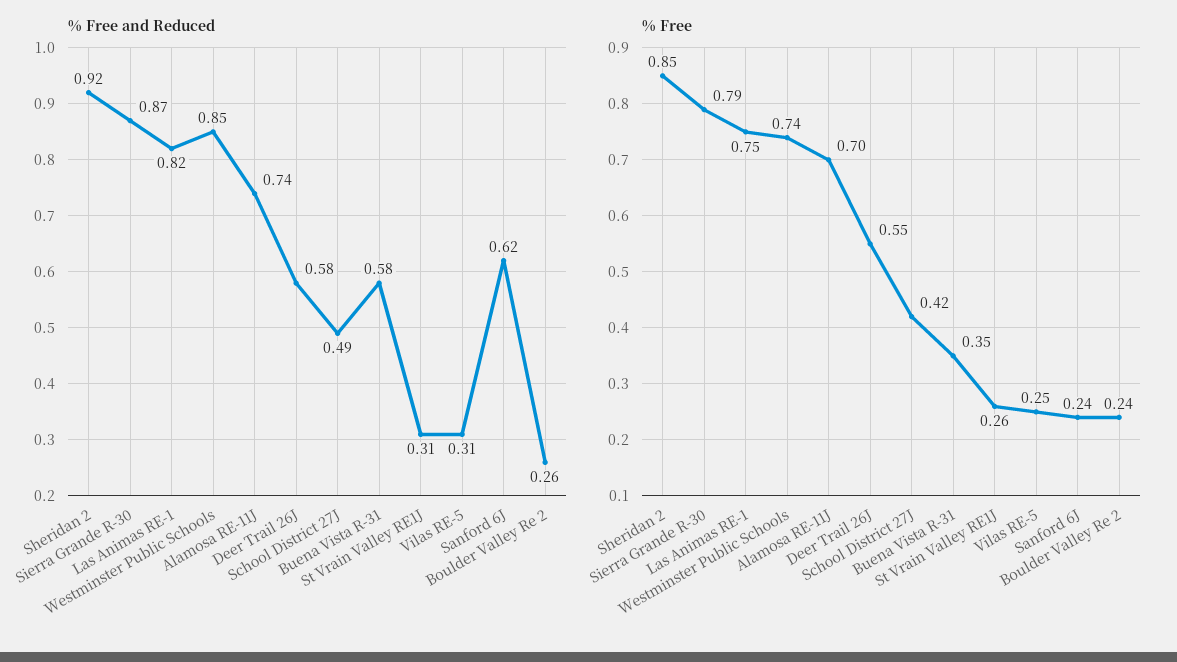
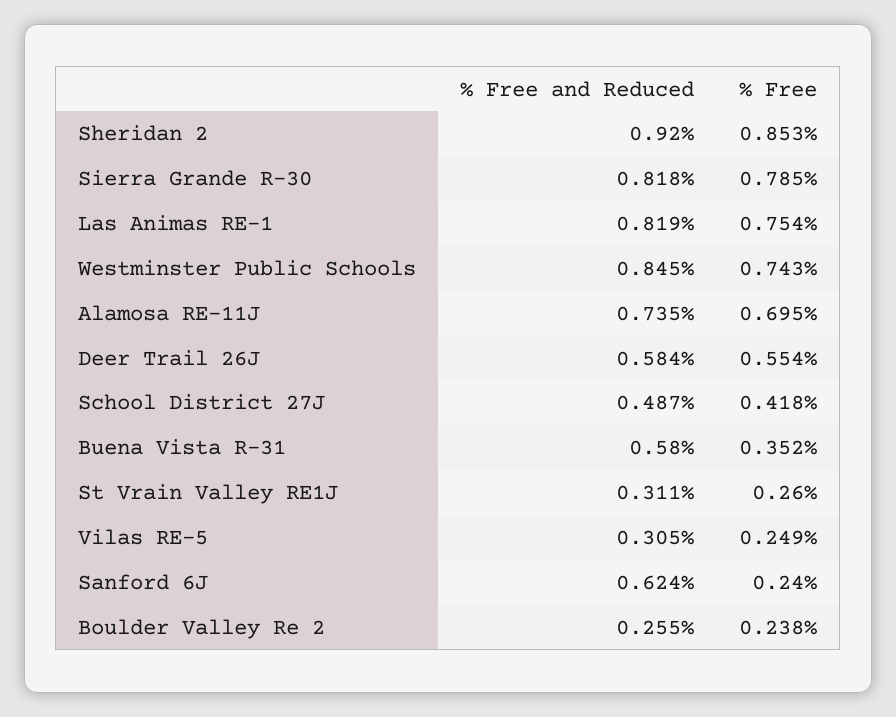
  {
    "% Free and Reduced": {
      "Sheridan 2": 0.92,
-     "Sierra Grande R-30": 0.87,
+     "Sierra Grande R-30": 0.818,
      "Las Animas RE-1": 0.819,
      "Westminster Public Schools": 0.845,
      "Alamosa RE-11J": 0.735,
      "Deer Trail 26J": 0.584,
      "School District 27J": 0.487,
      "Buena Vista R-31": 0.58,
      "St Vrain Valley RE1J": 0.311,
      "Vilas RE-5": 0.305,
      "Sanford 6J": 0.624,
      "Boulder Valley Re 2": 0.255
    },
    "% Free": {
      "Sheridan 2": 0.853,
      "Sierra Grande R-30": 0.785,
      "Las Animas RE-1": 0.754,
      "Westminster Public Schools": 0.743,
      "Alamosa RE-11J": 0.695,
      "Deer Trail 26J": 0.554,
      "School District 27J": 0.418,
      "Buena Vista R-31": 0.352,
      "St Vrain Valley RE1J": 0.26,
      "Vilas RE-5": 0.249,
      "Sanford 6J": 0.24,
      "Boulder Valley Re 2": 0.238
    }
  }

